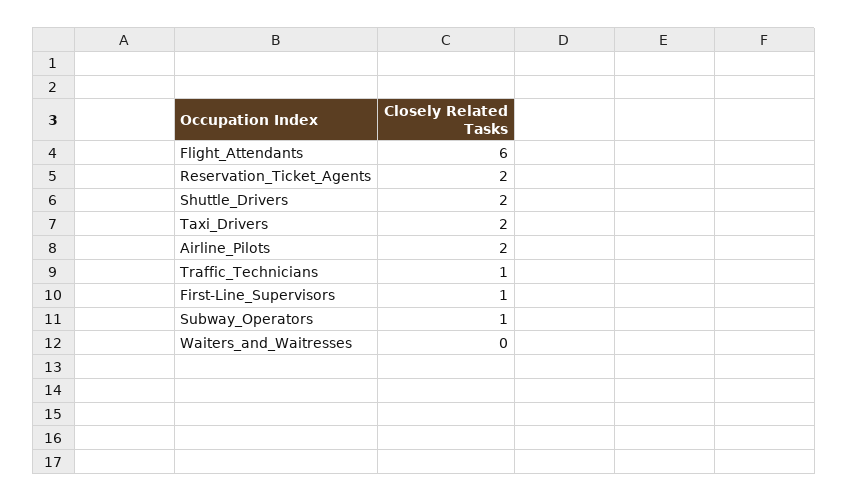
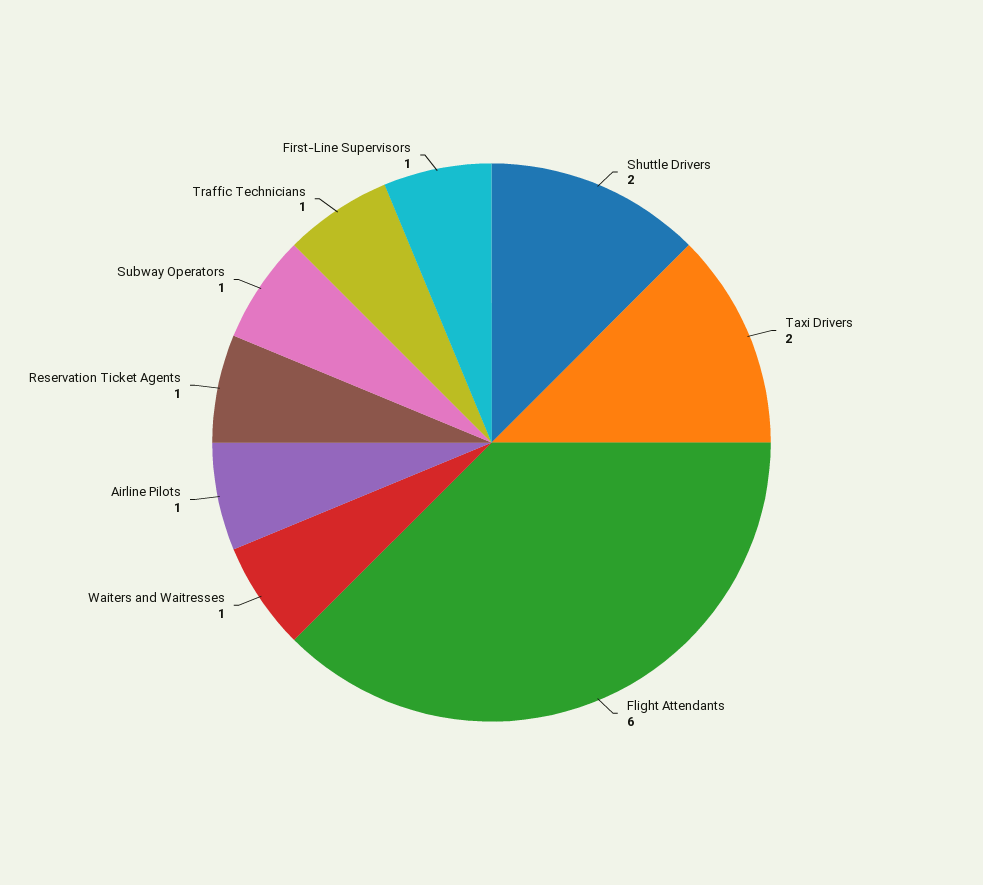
  {
    "Flight_Attendants": 6,
-   "Reservation_Ticket_Agents": 2,
+   "Reservation_Ticket_Agents": 1,
    "Shuttle_Drivers": 2,
    "Taxi_Drivers": 2,
-   "Airline_Pilots": 2,
+   "Airline_Pilots": 1,
    "Traffic_Technicians": 1,
    "First-Line_Supervisors": 1,
    "Subway_Operators": 1,
-   "Waiters_and_Waitresses": 0
+   "Waiters_and_Waitresses": 1
  }

